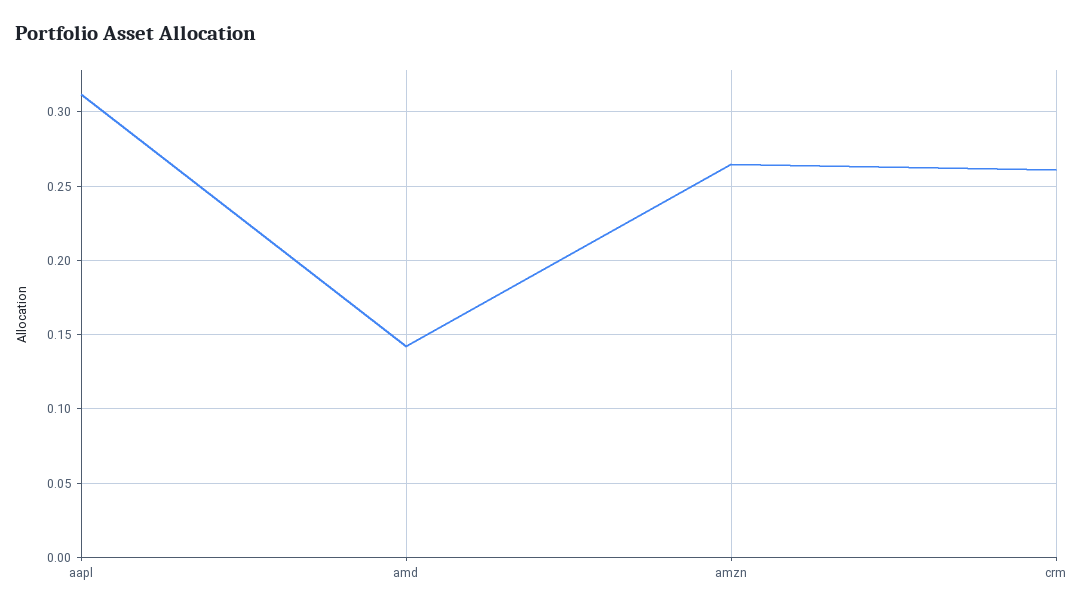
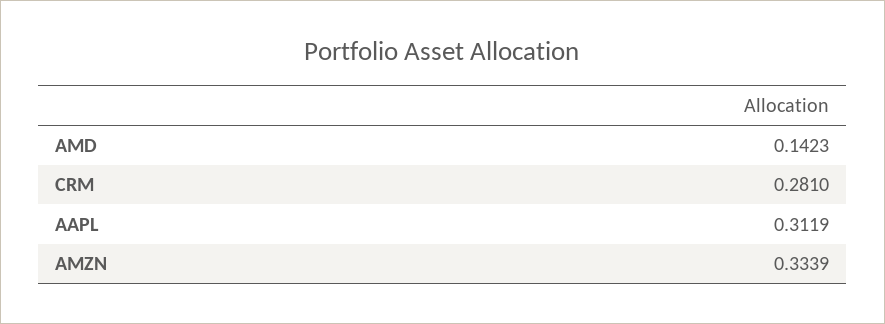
  {
    "aapl": 0.3119,
    "amd": 0.1423,
-   "amzn": 0.265,
+   "amzn": 0.3339,
-   "crm": 0.26
+   "crm": 0.281
  }

